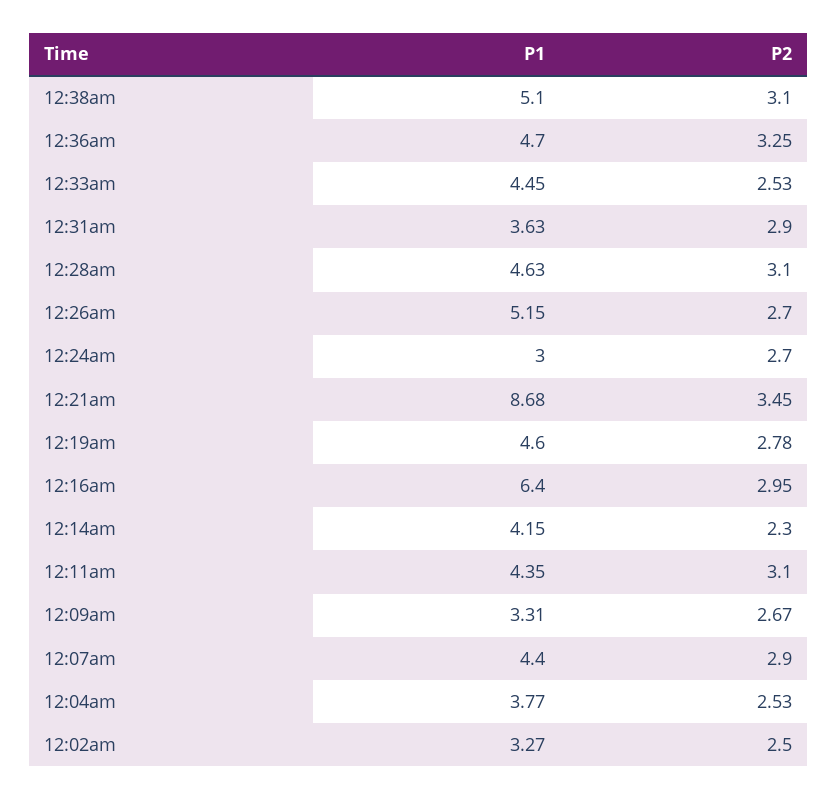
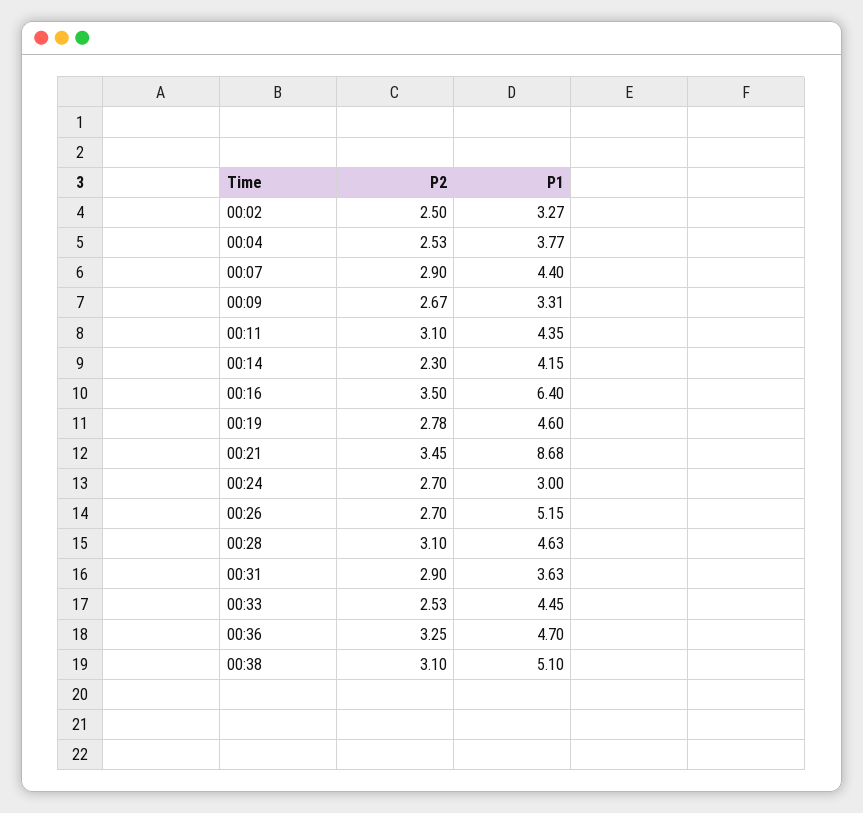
  {
    "P1": {
      "12:38am": 5.1,
      "12:36am": 4.7,
      "12:33am": 4.45,
      "12:31am": 3.63,
      "12:28am": 4.63,
      "12:26am": 5.15,
      "12:24am": 3,
      "12:21am": 8.68,
      "12:19am": 4.6,
      "12:16am": 6.4,
      "12:14am": 4.15,
      "12:11am": 4.35,
      "12:09am": 3.31,
      "12:07am": 4.4,
      "12:04am": 3.77,
      "12:02am": 3.27
    },
    "P2": {
      "12:38am": 3.1,
      "12:36am": 3.25,
      "12:33am": 2.53,
      "12:31am": 2.9,
      "12:28am": 3.1,
      "12:26am": 2.7,
      "12:24am": 2.7,
      "12:21am": 3.45,
      "12:19am": 2.78,
-     "12:16am": 2.95,
+     "12:16am": 3.5,
      "12:14am": 2.3,
      "12:11am": 3.1,
      "12:09am": 2.67,
      "12:07am": 2.9,
      "12:04am": 2.53,
      "12:02am": 2.5
    }
  }

